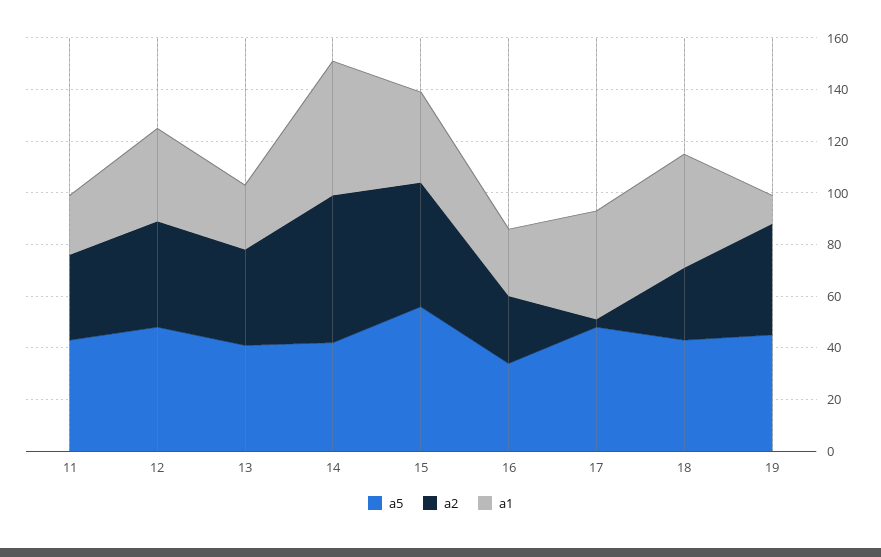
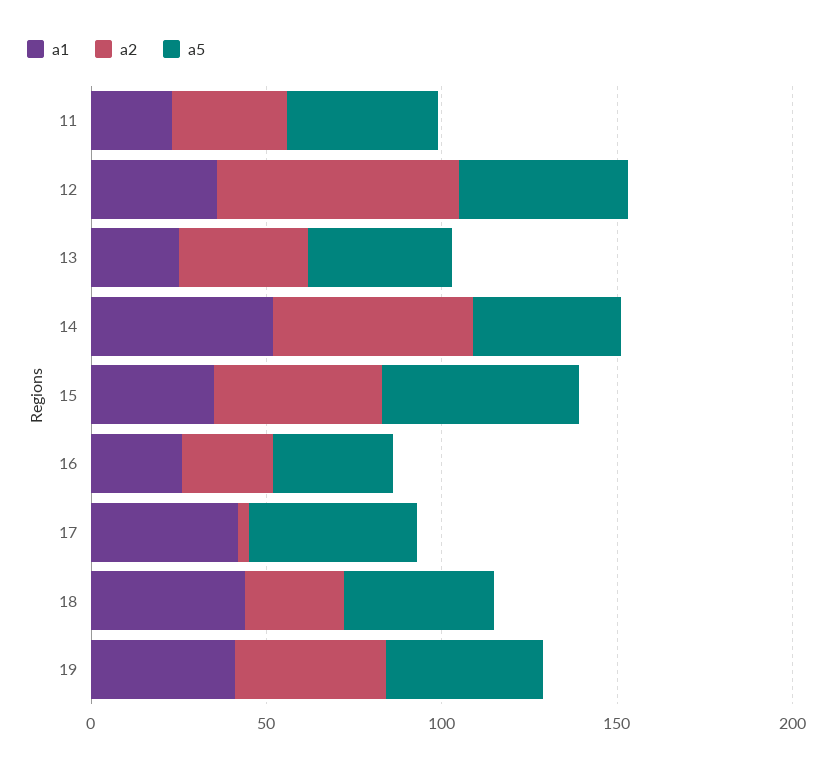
  {
    "a5": {
      "11": 45,
      "12": 50,
      "13": 40,
      "14": 40,
      "15": 55,
      "16": 35,
      "17": 50,
      "18": 45,
      "19": 45
    },
    "a2": {
      "11": 35,
-     "12": 40,
+     "12": 70,
      "13": 35,
      "14": 55,
      "15": 50,
      "16": 25,
      "17": 5,
      "18": 30,
      "19": 45
    },
    "a1": {
      "11": 25,
      "12": 35,
      "13": 25,
      "14": 50,
      "15": 35,
      "16": 25,
      "17": 40,
      "18": 45,
-     "19": 10
+     "19": 40
    }
  }

